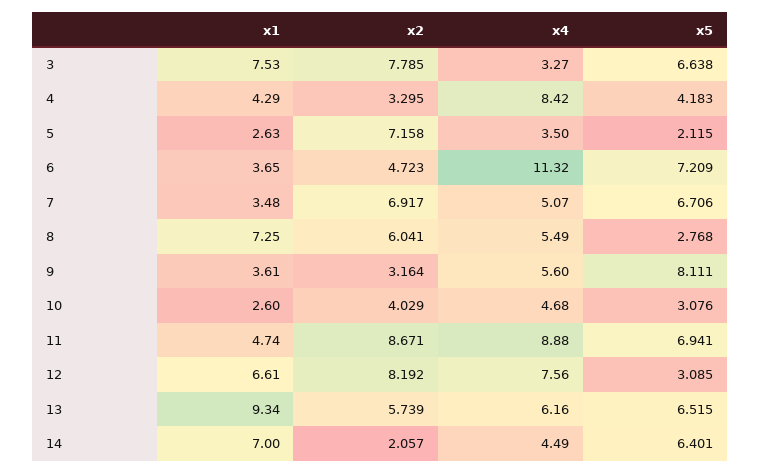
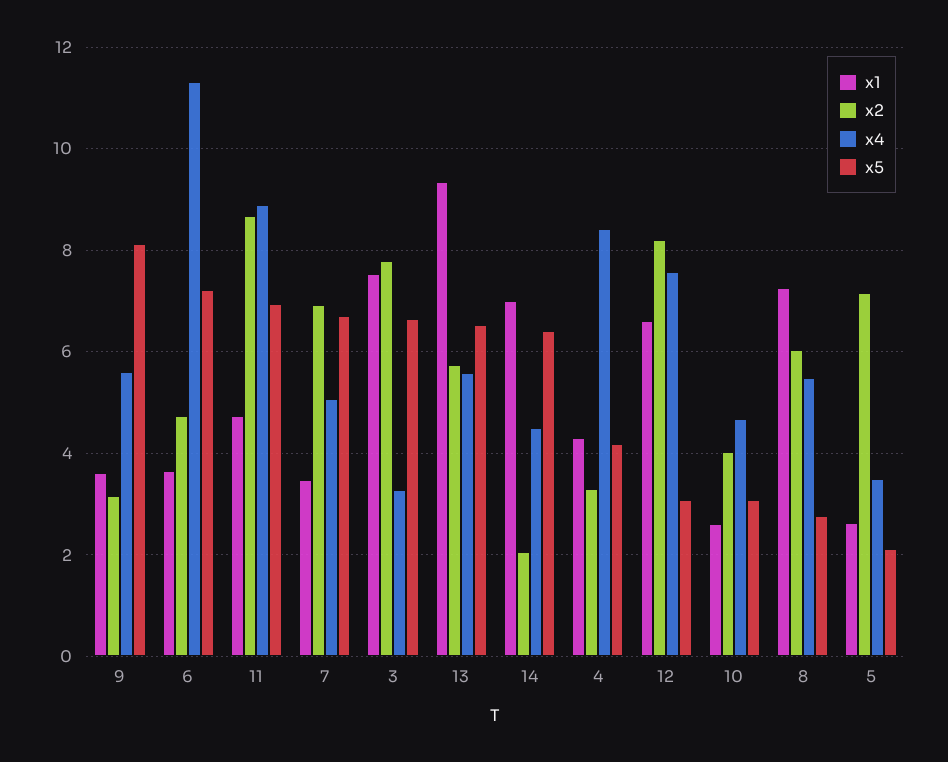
  {
    "x1": {
      "3": 7.53,
      "4": 4.29,
      "5": 2.63,
      "6": 3.65,
      "7": 3.48,
      "8": 7.25,
      "9": 3.61,
      "10": 2.6,
      "11": 4.74,
      "12": 6.61,
      "13": 9.34,
      "14": 7
    },
    "x2": {
      "3": 7.785,
      "4": 3.295,
      "5": 7.158,
      "6": 4.723,
      "7": 6.917,
      "8": 6.041,
      "9": 3.164,
      "10": 4.029,
      "11": 8.671,
      "12": 8.192,
      "13": 5.739,
      "14": 2.057
    },
    "x4": {
      "3": 3.27,
      "4": 8.42,
      "5": 3.5,
      "6": 11.32,
      "7": 5.07,
      "8": 5.49,
      "9": 5.6,
      "10": 4.68,
      "11": 8.88,
      "12": 7.56,
-     "13": 6.16,
+     "13": 5.6,
      "14": 4.49
    },
    "x5": {
      "3": 6.638,
      "4": 4.183,
      "5": 2.115,
      "6": 7.209,
      "7": 6.706,
      "8": 2.768,
      "9": 8.111,
      "10": 3.076,
      "11": 6.941,
      "12": 3.085,
      "13": 6.515,
      "14": 6.401
    }
  }

